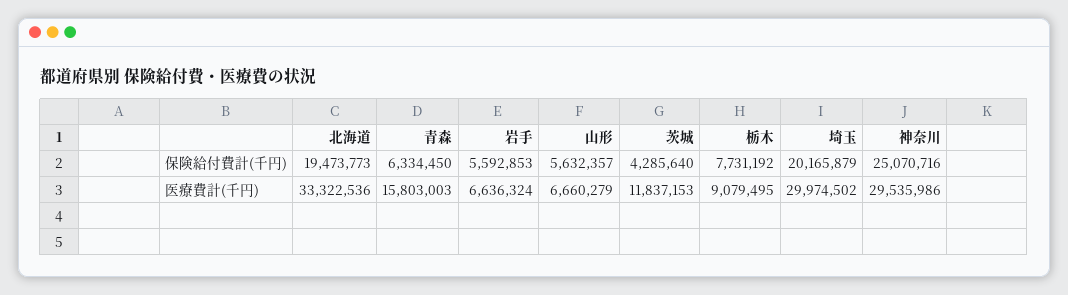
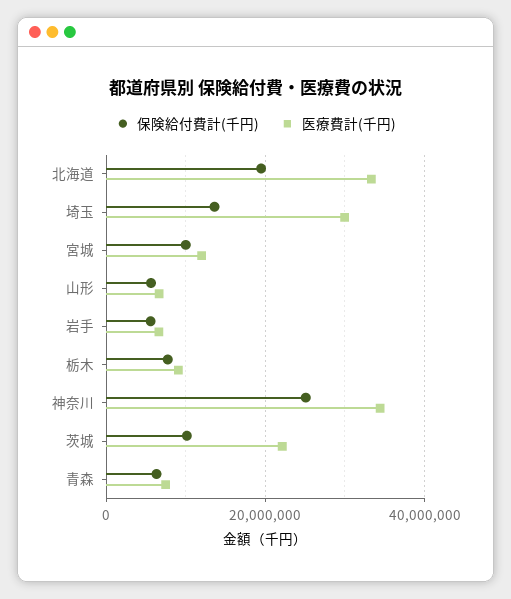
  {
    "保険給付費計(千円)": {
      "北海道": 19473773,
      "青森": 6334450,
      "岩手": 5592853,
      "山形": 5632357,
-     "茨城": 4285640,
+     "茨城": 10000000,
      "栃木": 7731192,
-     "埼玉": 20165879,
+     "埼玉": 14000000,
-     "神奈川": 25070716
+     "神奈川": 25070716,
+     "宮城": 10000000
    },
    "医療費計(千円)": {
      "北海道": 33322536,
-     "青森": 15803003,
+     "青森": 8000000,
      "岩手": 6636324,
      "山形": 6660279,
-     "茨城": 11837153,
+     "茨城": 22000000,
      "栃木": 9079495,
      "埼玉": 29974502,
-     "神奈川": 29535986
+     "神奈川": 34000000,
+     "宮城": 12000000
    }
  }

